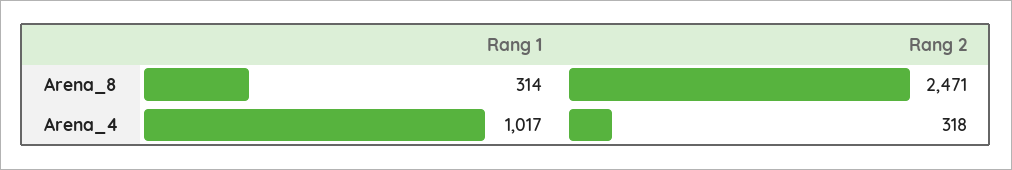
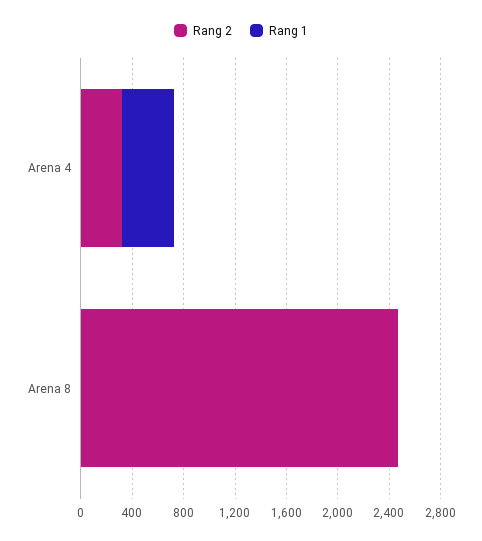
  {
    "Rang 1": {
-     "Arena_8": 314,
+     "Arena_8": 0,
-     "Arena_4": 1017
+     "Arena_4": 400
    },
    "Rang 2": {
      "Arena_8": 2471,
      "Arena_4": 318
    }
  }

